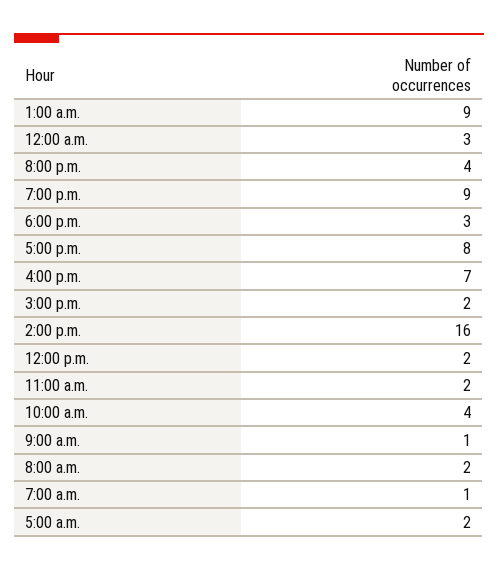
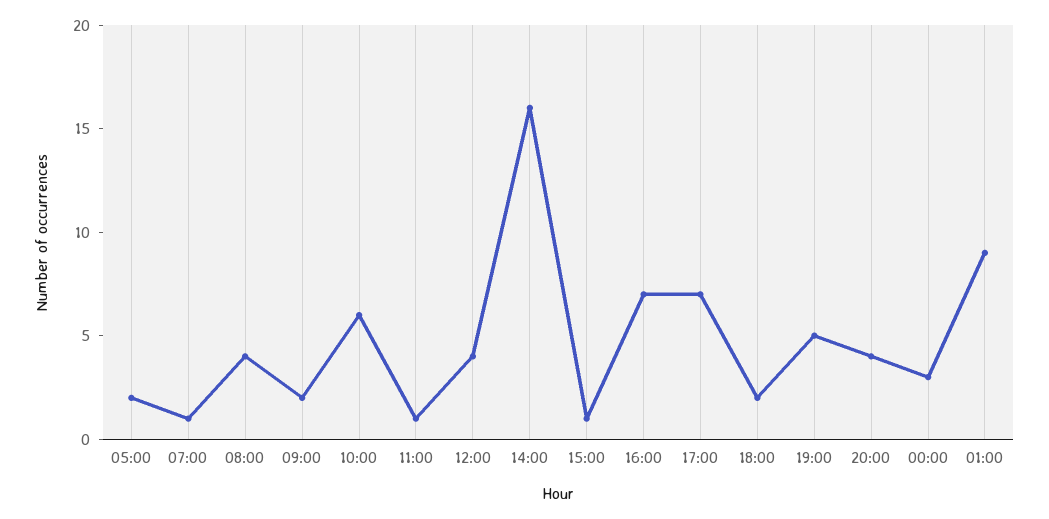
  {
    "1:00 a.m.": 9,
    "12:00 a.m.": 3,
    "8:00 p.m.": 4,
-   "7:00 p.m.": 9,
+   "7:00 p.m.": 5,
-   "6:00 p.m.": 3,
+   "6:00 p.m.": 2,
-   "5:00 p.m.": 8,
+   "5:00 p.m.": 7,
    "4:00 p.m.": 7,
-   "3:00 p.m.": 2,
+   "3:00 p.m.": 1,
    "2:00 p.m.": 16,
-   "12:00 p.m.": 2,
+   "12:00 p.m.": 4,
-   "11:00 a.m.": 2,
+   "11:00 a.m.": 1,
-   "10:00 a.m.": 4,
+   "10:00 a.m.": 6,
-   "9:00 a.m.": 1,
+   "9:00 a.m.": 2,
-   "8:00 a.m.": 2,
+   "8:00 a.m.": 4,
    "7:00 a.m.": 1,
    "5:00 a.m.": 2
  }

